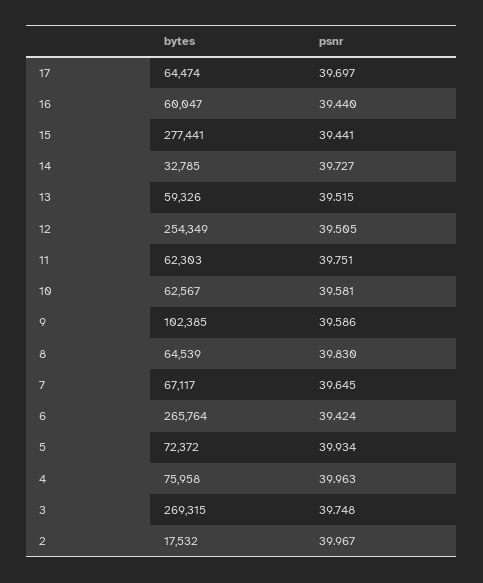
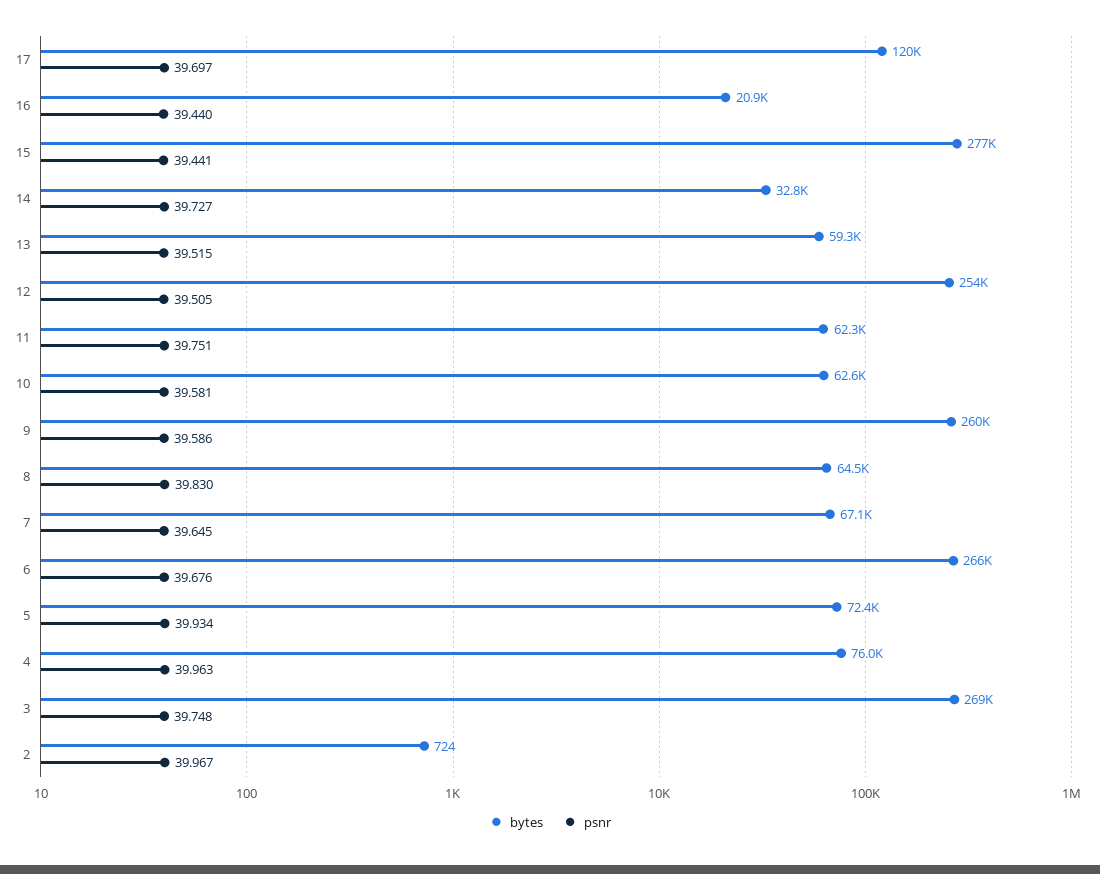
  {
    "bytes": {
-     "17": 64474,
+     "17": 120000,
-     "16": 60047,
+     "16": 20900,
      "15": 277441,
      "14": 32785,
      "13": 59326,
      "12": 254349,
      "11": 62303,
      "10": 62567,
-     "9": 102385,
+     "9": 260000,
      "8": 64539,
      "7": 67117,
      "6": 265764,
      "5": 72372,
      "4": 75958,
      "3": 269315,
-     "2": 17532
+     "2": 724
    },
    "psnr": {
      "17": 39.697,
      "16": 39.44,
      "15": 39.441,
      "14": 39.727,
      "13": 39.515,
      "12": 39.505,
      "11": 39.751,
      "10": 39.581,
      "9": 39.586,
      "8": 39.83,
      "7": 39.645,
-     "6": 39.424,
+     "6": 39.676,
      "5": 39.934,
      "4": 39.963,
      "3": 39.748,
      "2": 39.967
    }
  }

